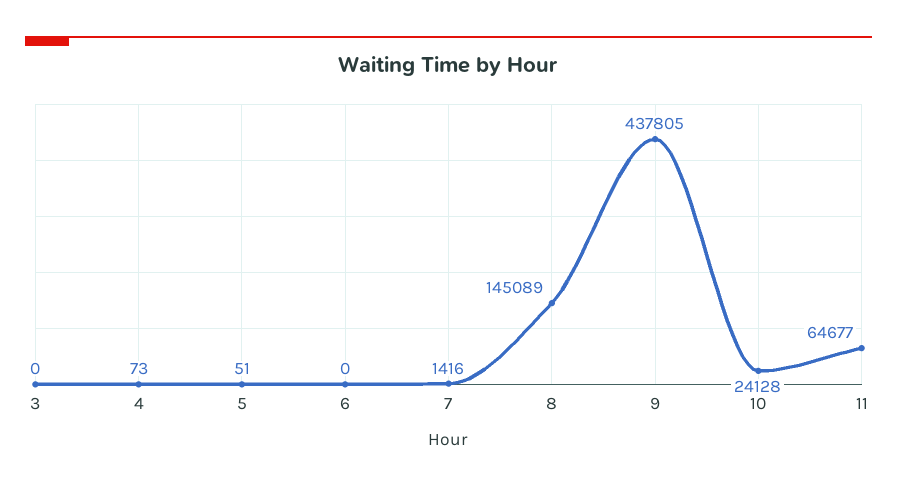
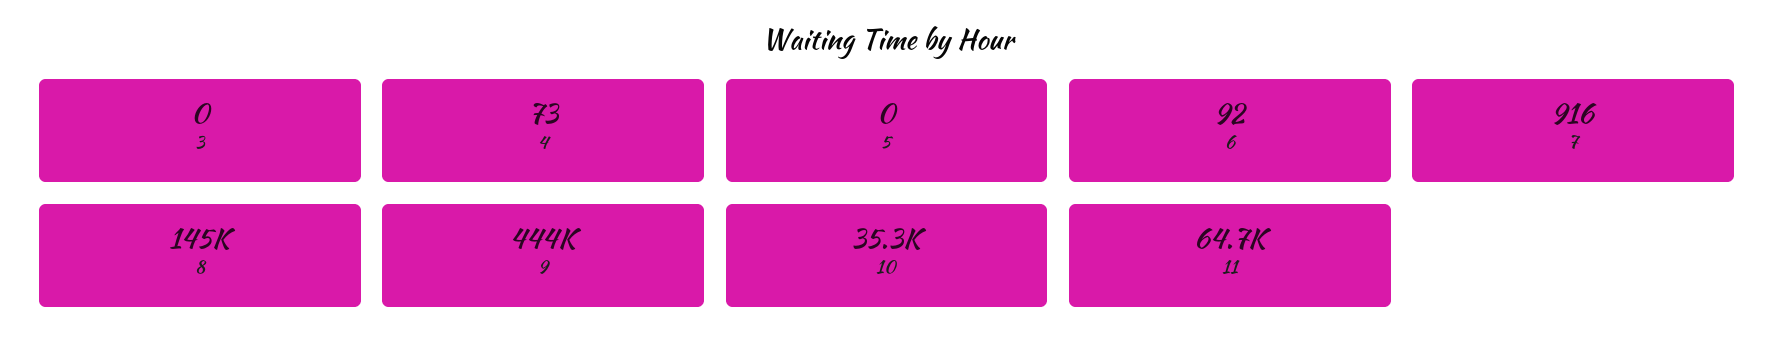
  {
    "3": 0,
    "4": 73,
-   "5": 51,
+   "5": 0,
-   "6": 0,
+   "6": 92,
-   "7": 1416,
+   "7": 916,
    "8": 145089,
-   "9": 437805,
+   "9": 444000,
-   "10": 24128,
+   "10": 35300,
    "11": 64677
  }

